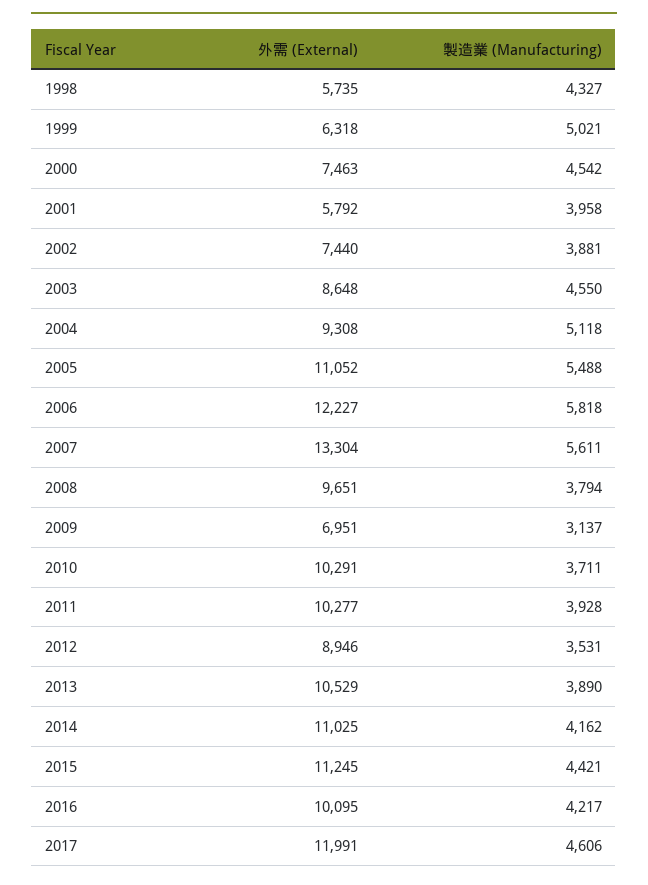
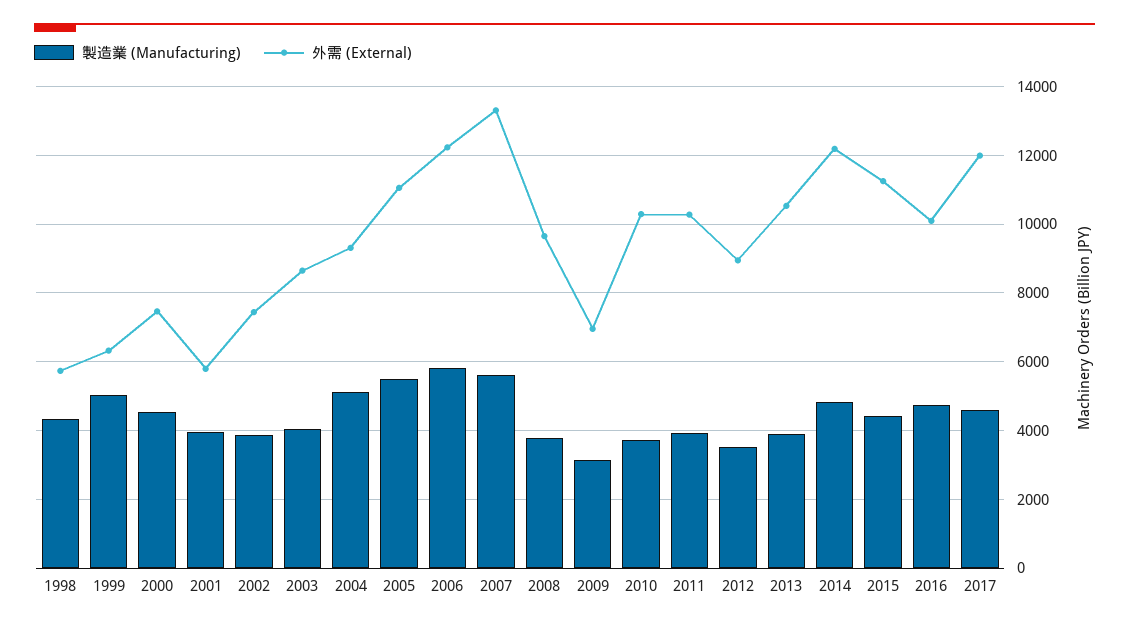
  {
    "外需 (External)": {
      "1998": 5735,
      "1999": 6318,
      "2000": 7463,
      "2001": 5792,
      "2002": 7440,
      "2003": 8648,
      "2004": 9308,
      "2005": 11052,
      "2006": 12227,
      "2007": 13304,
      "2008": 9651,
      "2009": 6951,
      "2010": 10291,
      "2011": 10277,
      "2012": 8946,
      "2013": 10529,
-     "2014": 11025,
+     "2014": 12200,
      "2015": 11245,
      "2016": 10095,
      "2017": 11991
    },
    "製造業 (Manufacturing)": {
      "1998": 4327,
      "1999": 5021,
      "2000": 4542,
      "2001": 3958,
      "2002": 3881,
-     "2003": 4550,
+     "2003": 4000,
      "2004": 5118,
      "2005": 5488,
      "2006": 5818,
      "2007": 5611,
      "2008": 3794,
      "2009": 3137,
      "2010": 3711,
      "2011": 3928,
      "2012": 3531,
      "2013": 3890,
-     "2014": 4162,
+     "2014": 4800,
      "2015": 4421,
-     "2016": 4217,
+     "2016": 4800,
      "2017": 4606
    }
  }

